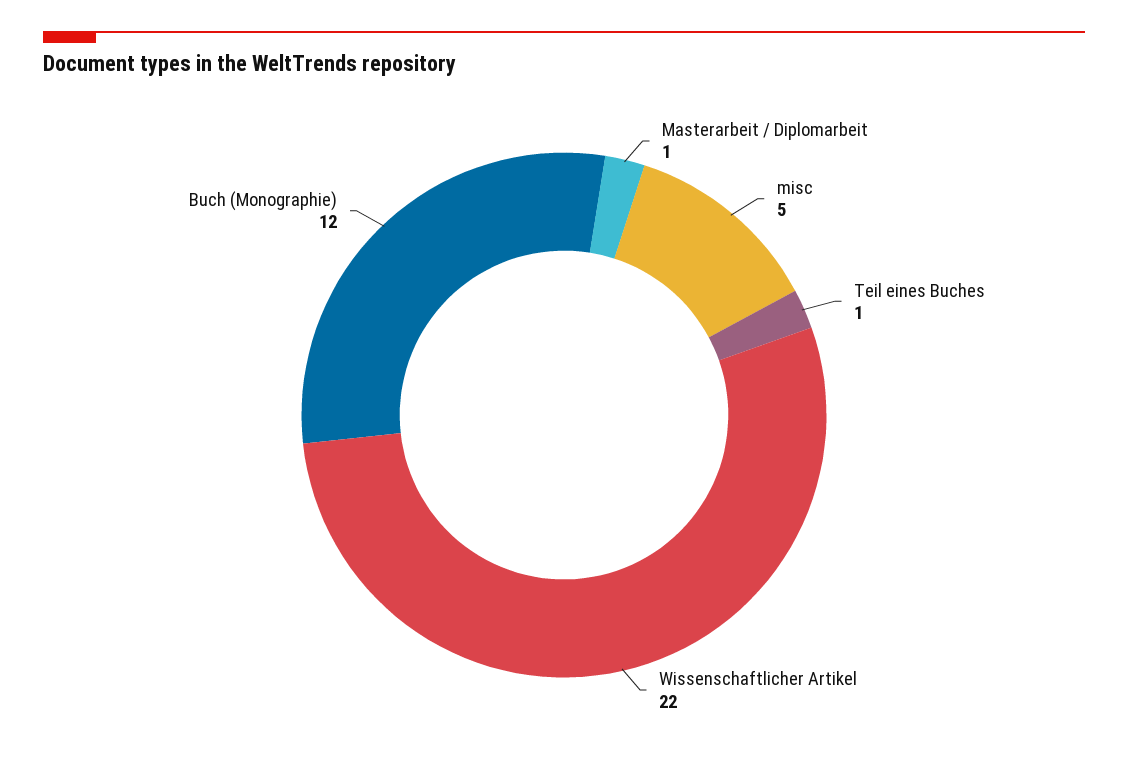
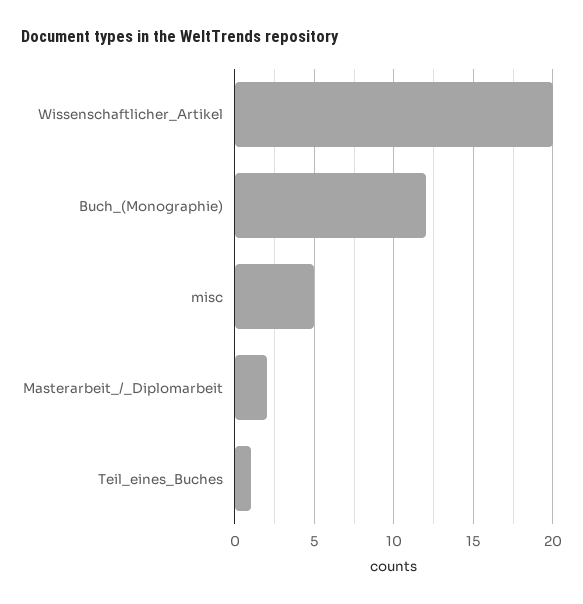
  {
-   "Masterarbeit / Diplomarbeit": 1,
+   "Masterarbeit / Diplomarbeit": 2,
    "misc": 5,
    "Teil eines Buches": 1,
-   "Wissenschaftlicher Artikel": 22,
+   "Wissenschaftlicher Artikel": 20,
    "Buch (Monographie)": 12
  }

